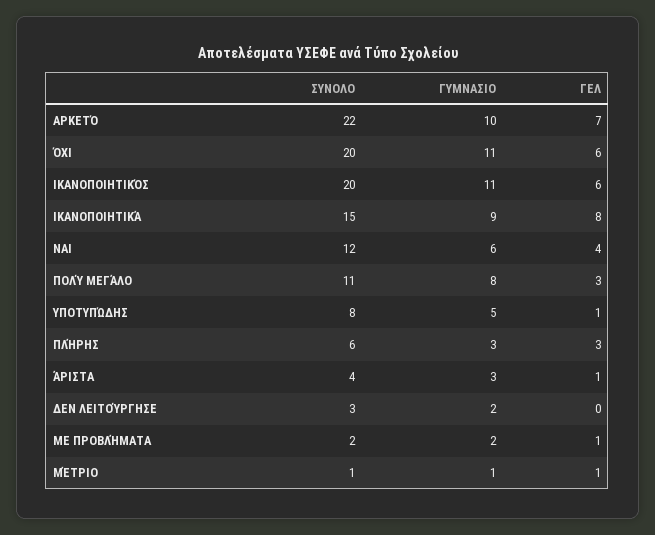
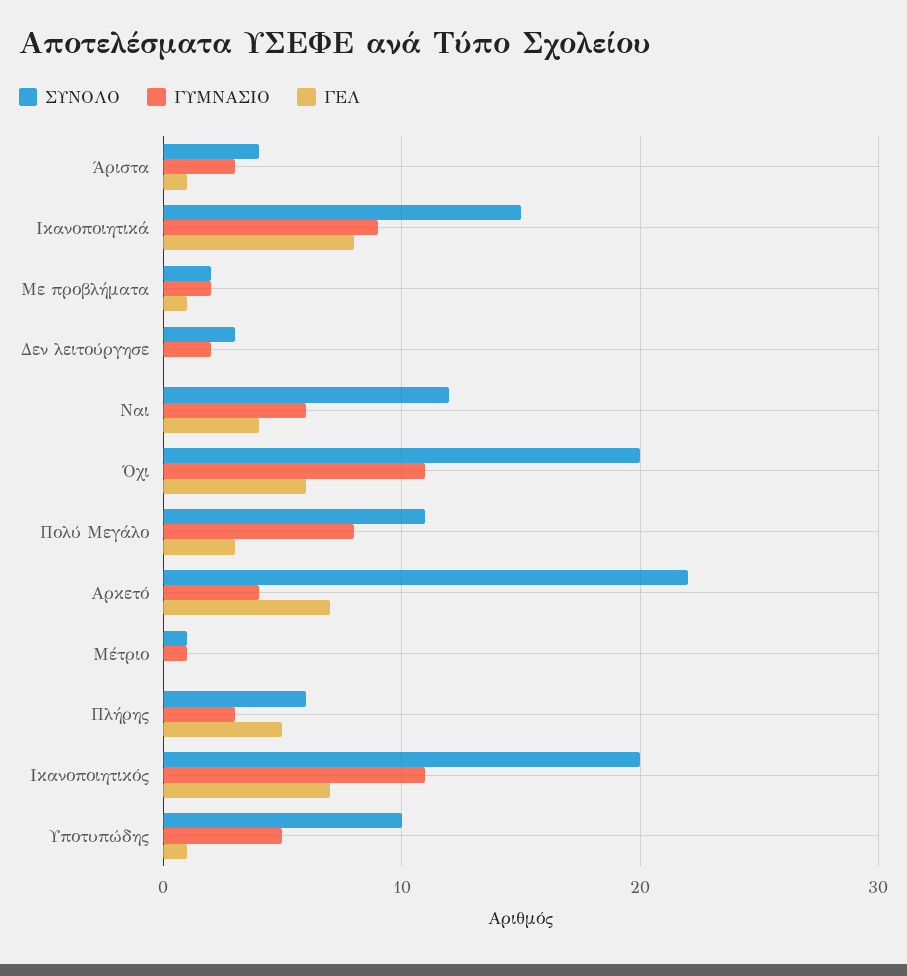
  {
    "ΣΥΝΟΛΟ": {
      "ΑΡΚΕΤΌ": 22,
      "ΌΧΙ": 20,
      "ΙΚΑΝΟΠΟΙΗΤΙΚΌΣ": 20,
      "ΙΚΑΝΟΠΟΙΗΤΙΚΆ": 15,
      "ΝΑΙ": 12,
      "ΠΟΛΎ ΜΕΓΆΛΟ": 11,
-     "ΥΠΟΤΥΠΏΔΗΣ": 8,
+     "ΥΠΟΤΥΠΏΔΗΣ": 10,
      "ΠΛΉΡΗΣ": 6,
      "ΆΡΙΣΤΑ": 4,
      "ΔΕΝ ΛΕΙΤΟΎΡΓΗΣΕ": 3,
      "ΜΕ ΠΡΟΒΛΉΜΑΤΑ": 2,
      "ΜΈΤΡΙΟ": 1
    },
    "ΓΥΜΝΑΣΙΟ": {
-     "ΑΡΚΕΤΌ": 10,
+     "ΑΡΚΕΤΌ": 4,
      "ΌΧΙ": 11,
      "ΙΚΑΝΟΠΟΙΗΤΙΚΌΣ": 11,
      "ΙΚΑΝΟΠΟΙΗΤΙΚΆ": 9,
      "ΝΑΙ": 6,
      "ΠΟΛΎ ΜΕΓΆΛΟ": 8,
      "ΥΠΟΤΥΠΏΔΗΣ": 5,
      "ΠΛΉΡΗΣ": 3,
      "ΆΡΙΣΤΑ": 3,
      "ΔΕΝ ΛΕΙΤΟΎΡΓΗΣΕ": 2,
      "ΜΕ ΠΡΟΒΛΉΜΑΤΑ": 2,
      "ΜΈΤΡΙΟ": 1
    },
    "ΓΕΛ": {
      "ΑΡΚΕΤΌ": 7,
      "ΌΧΙ": 6,
-     "ΙΚΑΝΟΠΟΙΗΤΙΚΌΣ": 6,
+     "ΙΚΑΝΟΠΟΙΗΤΙΚΌΣ": 7,
      "ΙΚΑΝΟΠΟΙΗΤΙΚΆ": 8,
      "ΝΑΙ": 4,
      "ΠΟΛΎ ΜΕΓΆΛΟ": 3,
      "ΥΠΟΤΥΠΏΔΗΣ": 1,
-     "ΠΛΉΡΗΣ": 3,
+     "ΠΛΉΡΗΣ": 5,
      "ΆΡΙΣΤΑ": 1,
      "ΔΕΝ ΛΕΙΤΟΎΡΓΗΣΕ": 0,
      "ΜΕ ΠΡΟΒΛΉΜΑΤΑ": 1,
-     "ΜΈΤΡΙΟ": 1
+     "ΜΈΤΡΙΟ": 0
    }
  }

